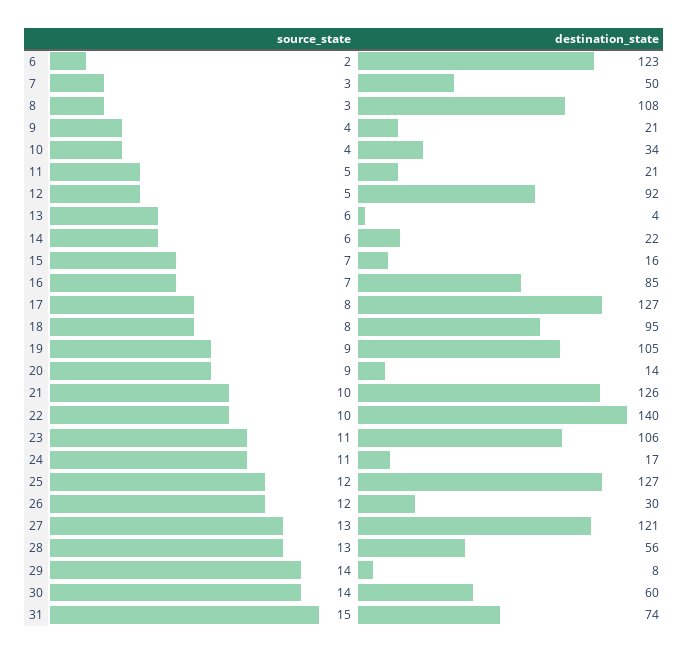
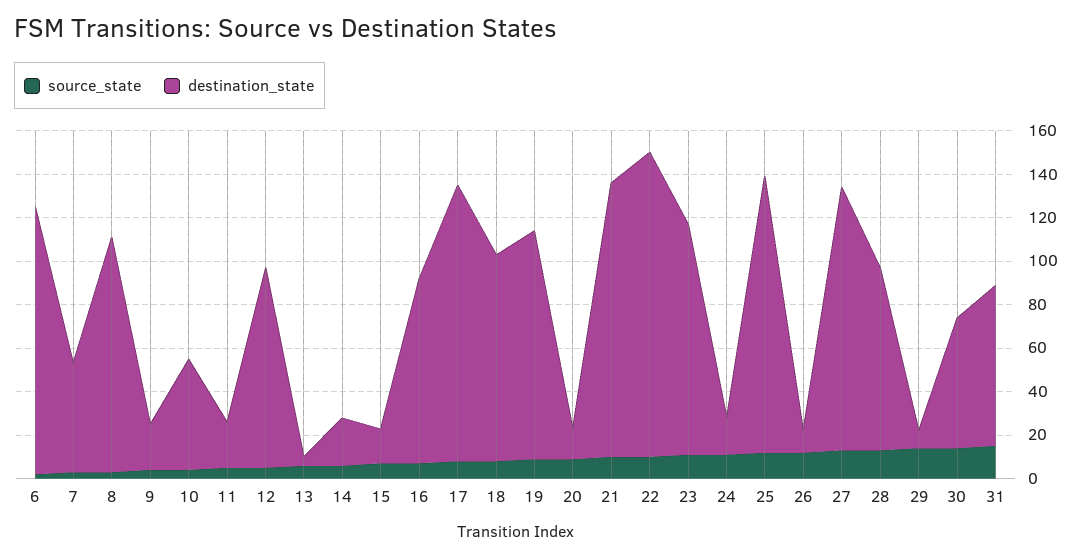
  {
    "source_state": {
      "6": 2,
      "7": 3,
      "8": 3,
      "9": 4,
      "10": 4,
      "11": 5,
      "12": 5,
      "13": 6,
      "14": 6,
      "15": 7,
      "16": 7,
      "17": 8,
      "18": 8,
      "19": 9,
      "20": 9,
      "21": 10,
      "22": 10,
      "23": 11,
      "24": 11,
      "25": 12,
      "26": 12,
      "27": 13,
      "28": 13,
      "29": 14,
      "30": 14,
      "31": 15
    },
    "destination_state": {
      "6": 123,
      "7": 50,
      "8": 108,
      "9": 21,
-     "10": 34,
+     "10": 50,
      "11": 21,
      "12": 92,
      "13": 4,
      "14": 22,
      "15": 16,
      "16": 85,
      "17": 127,
      "18": 95,
      "19": 105,
      "20": 14,
      "21": 126,
      "22": 140,
      "23": 106,
      "24": 17,
      "25": 127,
-     "26": 30,
+     "26": 10,
      "27": 121,
-     "28": 56,
+     "28": 85,
      "29": 8,
      "30": 60,
      "31": 74
    }
  }

